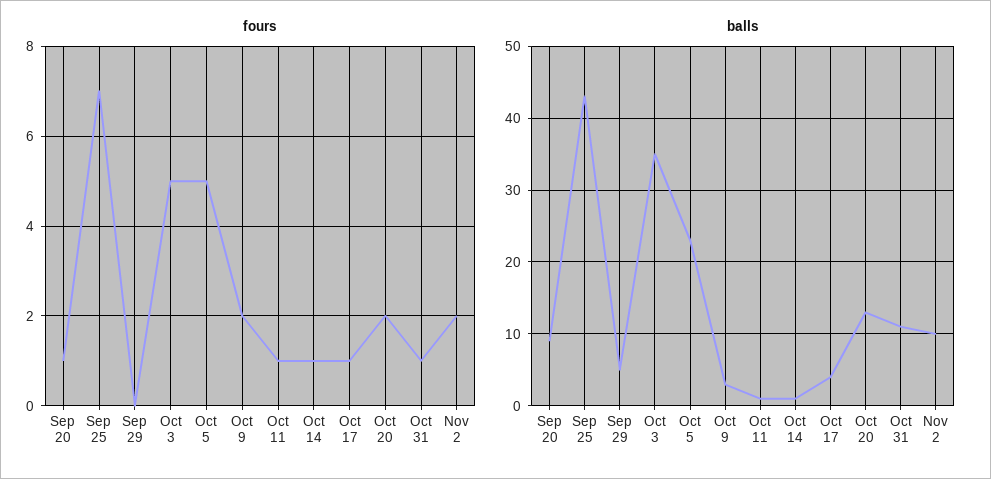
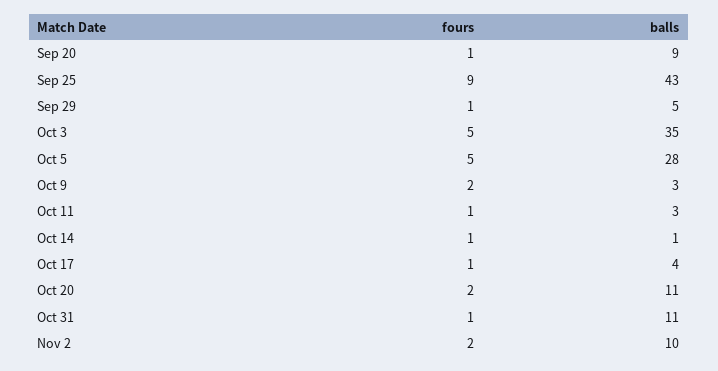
  {
    "fours": {
      "Sep 20": 1,
-     "Sep 25": 7,
+     "Sep 25": 9,
-     "Sep 29": 0,
+     "Sep 29": 1,
      "Oct 3": 5,
      "Oct 5": 5,
      "Oct 9": 2,
      "Oct 11": 1,
      "Oct 14": 1,
      "Oct 17": 1,
      "Oct 20": 2,
      "Oct 31": 1,
      "Nov 2": 2
    },
    "balls": {
      "Sep 20": 9,
      "Sep 25": 43,
      "Sep 29": 5,
      "Oct 3": 35,
-     "Oct 5": 23,
+     "Oct 5": 28,
      "Oct 9": 3,
-     "Oct 11": 1,
+     "Oct 11": 3,
      "Oct 14": 1,
      "Oct 17": 4,
-     "Oct 20": 13,
+     "Oct 20": 11,
      "Oct 31": 11,
      "Nov 2": 10
    }
  }

